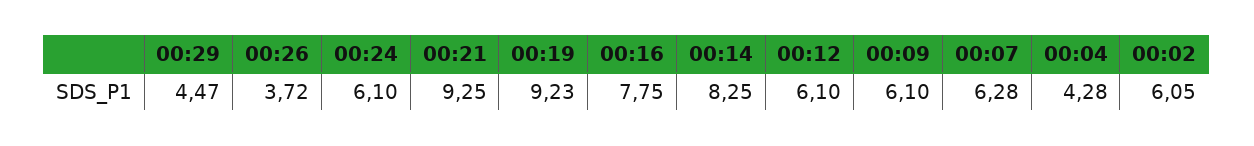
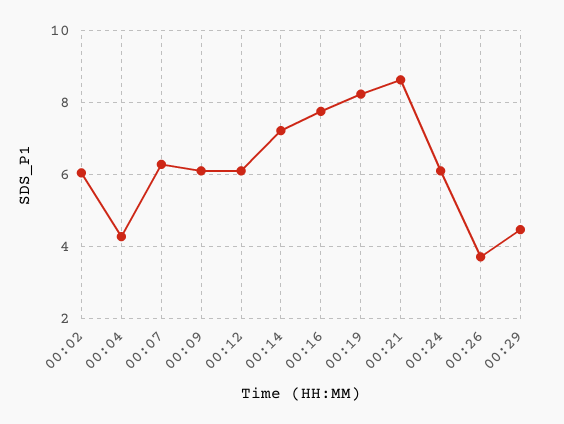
  {
    "00:29": 4.47,
    "00:26": 3.72,
    "00:24": 6.1,
-   "00:21": 9.25,
+   "00:21": 8.6,
-   "00:19": 9.23,
+   "00:19": 8.2,
    "00:16": 7.75,
-   "00:14": 8.25,
+   "00:14": 7.2,
    "00:12": 6.1,
    "00:09": 6.1,
    "00:07": 6.28,
    "00:04": 4.28,
    "00:02": 6.05
  }

